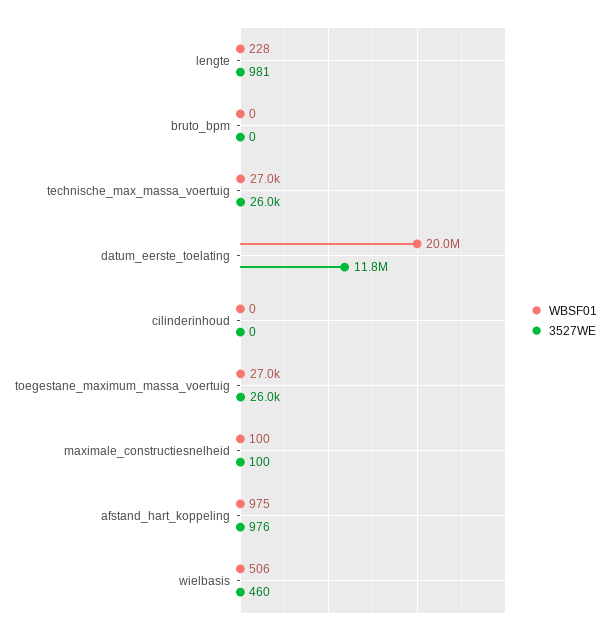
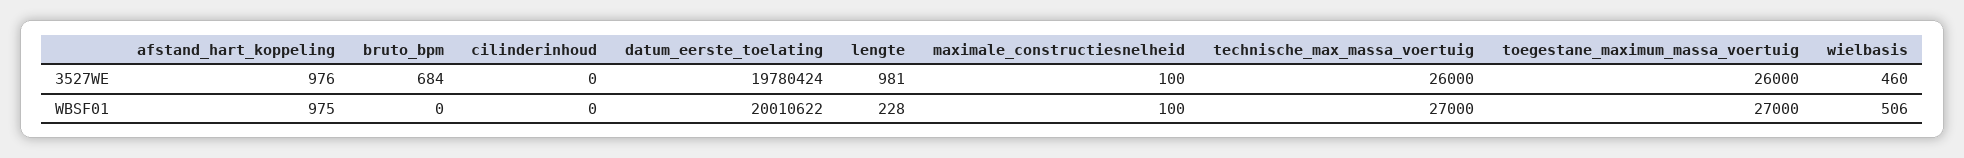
  {
    "WBSF01": {
      "lengte": 228,
      "bruto_bpm": 0,
      "technische_max_massa_voertuig": 27000,
      "datum_eerste_toelating": 20010622,
      "cilinderinhoud": 0,
      "toegestane_maximum_massa_voertuig": 27000,
      "maximale_constructiesnelheid": 100,
      "afstand_hart_koppeling": 975,
      "wielbasis": 506
    },
    "3527WE": {
      "lengte": 981,
-     "bruto_bpm": 0,
+     "bruto_bpm": 684,
      "technische_max_massa_voertuig": 26000,
-     "datum_eerste_toelating": 11800000,
+     "datum_eerste_toelating": 19780424,
      "cilinderinhoud": 0,
      "toegestane_maximum_massa_voertuig": 26000,
      "maximale_constructiesnelheid": 100,
      "afstand_hart_koppeling": 976,
      "wielbasis": 460
    }
  }

